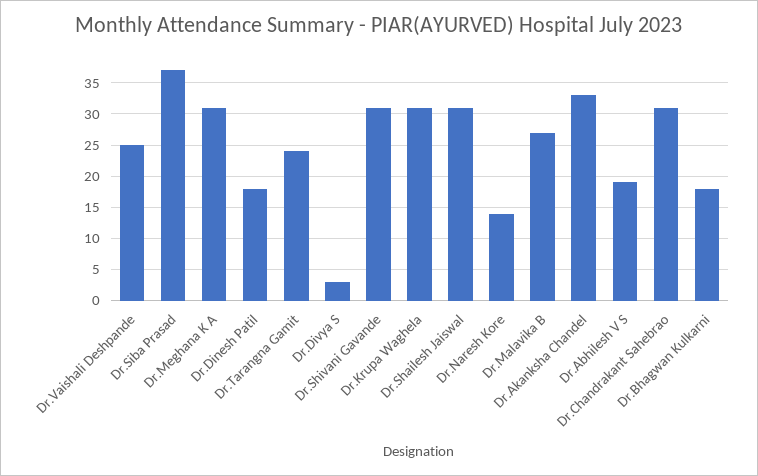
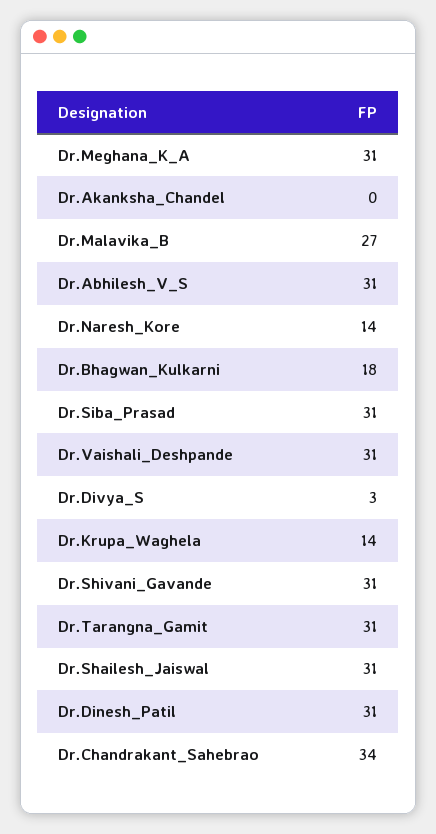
  {
-   "Dr.Vaishali Deshpande": 25,
+   "Dr.Vaishali Deshpande": 31,
-   "Dr.Siba Prasad": 37,
+   "Dr.Siba Prasad": 31,
    "Dr.Meghana K A": 31,
-   "Dr.Dinesh Patil": 18,
+   "Dr.Dinesh Patil": 31,
-   "Dr.Tarangna Gamit": 24,
+   "Dr.Tarangna Gamit": 31,
    "Dr.Divya S": 3,
    "Dr.Shivani Gavande": 31,
-   "Dr.Krupa Waghela": 31,
+   "Dr.Krupa Waghela": 14,
    "Dr.Shailesh Jaiswal": 31,
    "Dr.Naresh Kore": 14,
    "Dr.Malavika B": 27,
-   "Dr.Akanksha Chandel": 33,
+   "Dr.Akanksha Chandel": 0,
-   "Dr.Abhilesh V S": 19,
+   "Dr.Abhilesh V S": 31,
-   "Dr.Chandrakant Sahebrao": 31,
+   "Dr.Chandrakant Sahebrao": 34,
    "Dr.Bhagwan Kulkarni": 18
  }

